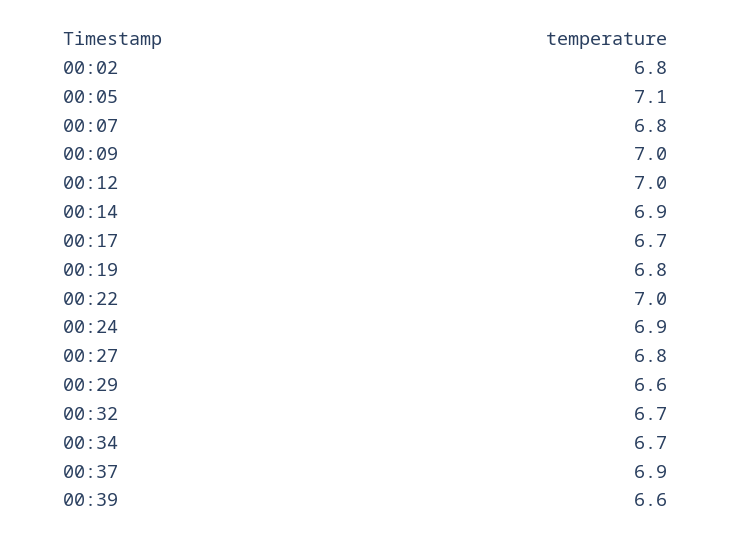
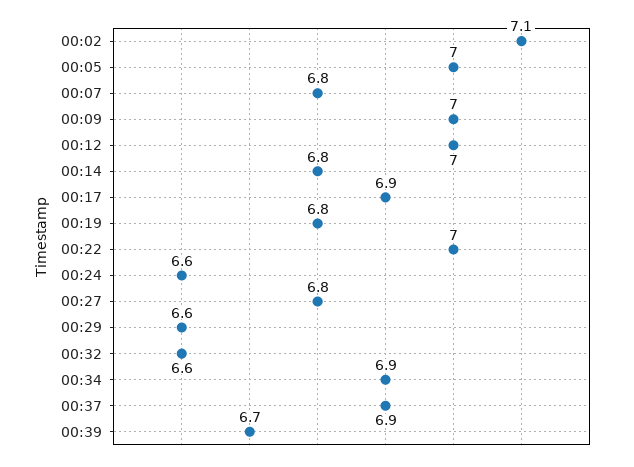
  {
-   "00:02": 6.8,
+   "00:02": 7.1,
-   "00:05": 7.1,
+   "00:05": 7,
    "00:07": 6.8,
    "00:09": 7,
    "00:12": 7,
-   "00:14": 6.9,
+   "00:14": 6.8,
-   "00:17": 6.7,
+   "00:17": 6.9,
    "00:19": 6.8,
    "00:22": 7,
-   "00:24": 6.9,
+   "00:24": 6.6,
    "00:27": 6.8,
    "00:29": 6.6,
-   "00:32": 6.7,
+   "00:32": 6.6,
-   "00:34": 6.7,
+   "00:34": 6.9,
    "00:37": 6.9,
-   "00:39": 6.6
+   "00:39": 6.7
  }

